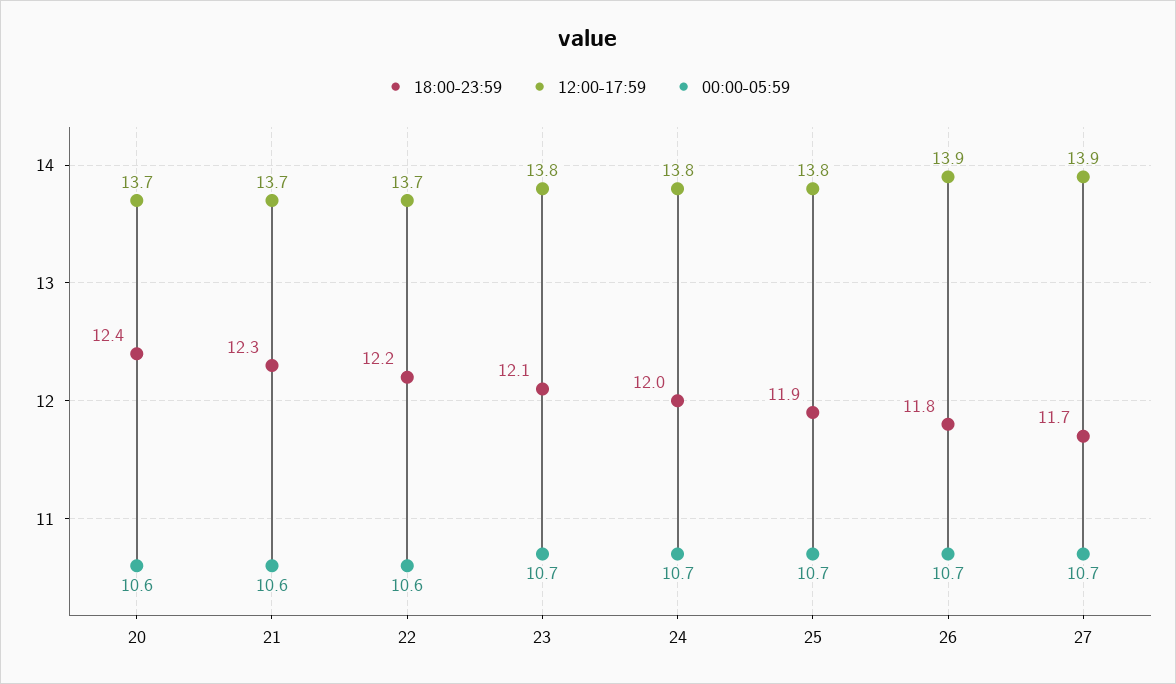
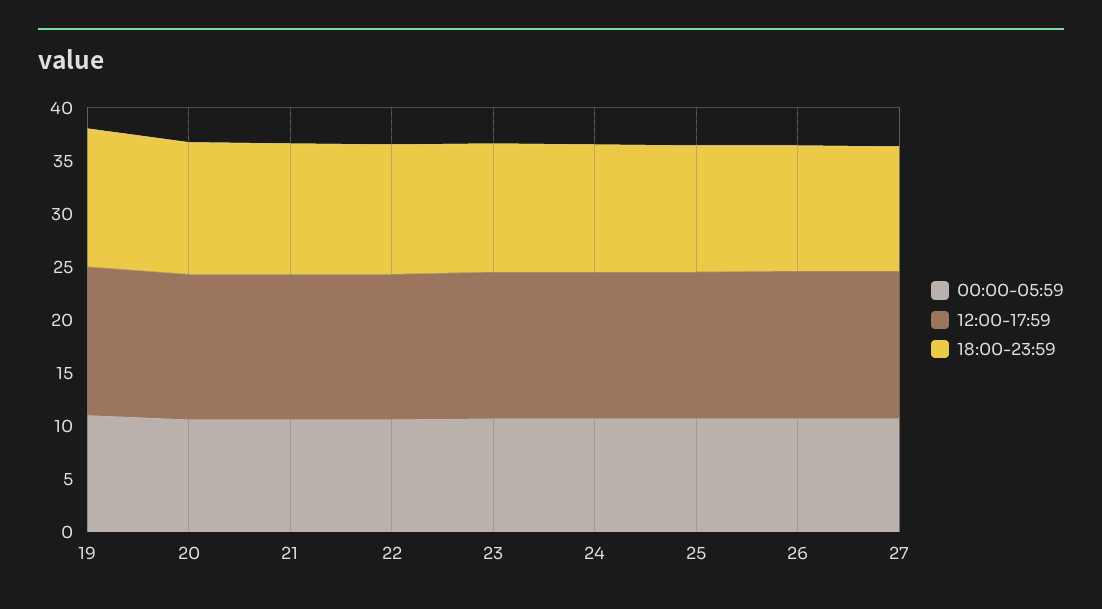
  {
    "18:00-23:59": {
      "20": 12.4,
      "21": 12.3,
      "22": 12.2,
      "23": 12.1,
      "24": 12,
      "25": 11.9,
      "26": 11.8,
-     "27": 11.7
+     "27": 11.7,
+     "19": 13
    },
    "12:00-17:59": {
      "20": 13.7,
      "21": 13.7,
      "22": 13.7,
      "23": 13.8,
      "24": 13.8,
      "25": 13.8,
      "26": 13.9,
-     "27": 13.9
+     "27": 13.9,
+     "19": 14
    },
    "00:00-05:59": {
      "20": 10.6,
      "21": 10.6,
      "22": 10.6,
      "23": 10.7,
      "24": 10.7,
      "25": 10.7,
      "26": 10.7,
-     "27": 10.7
+     "27": 10.7,
+     "19": 11
    }
  }

